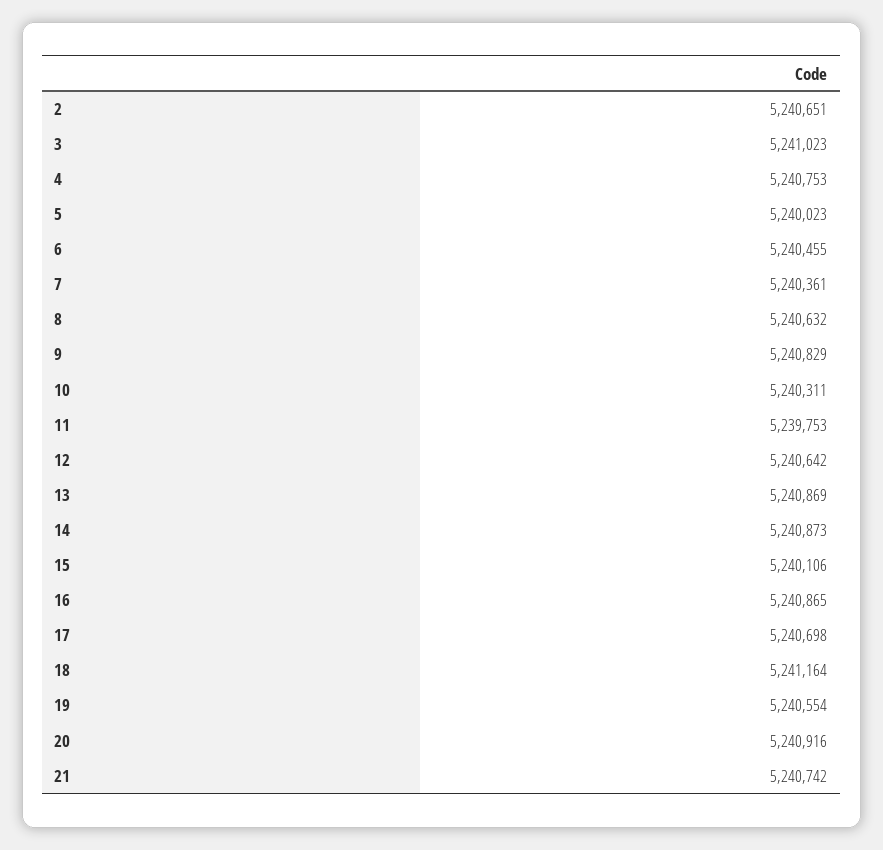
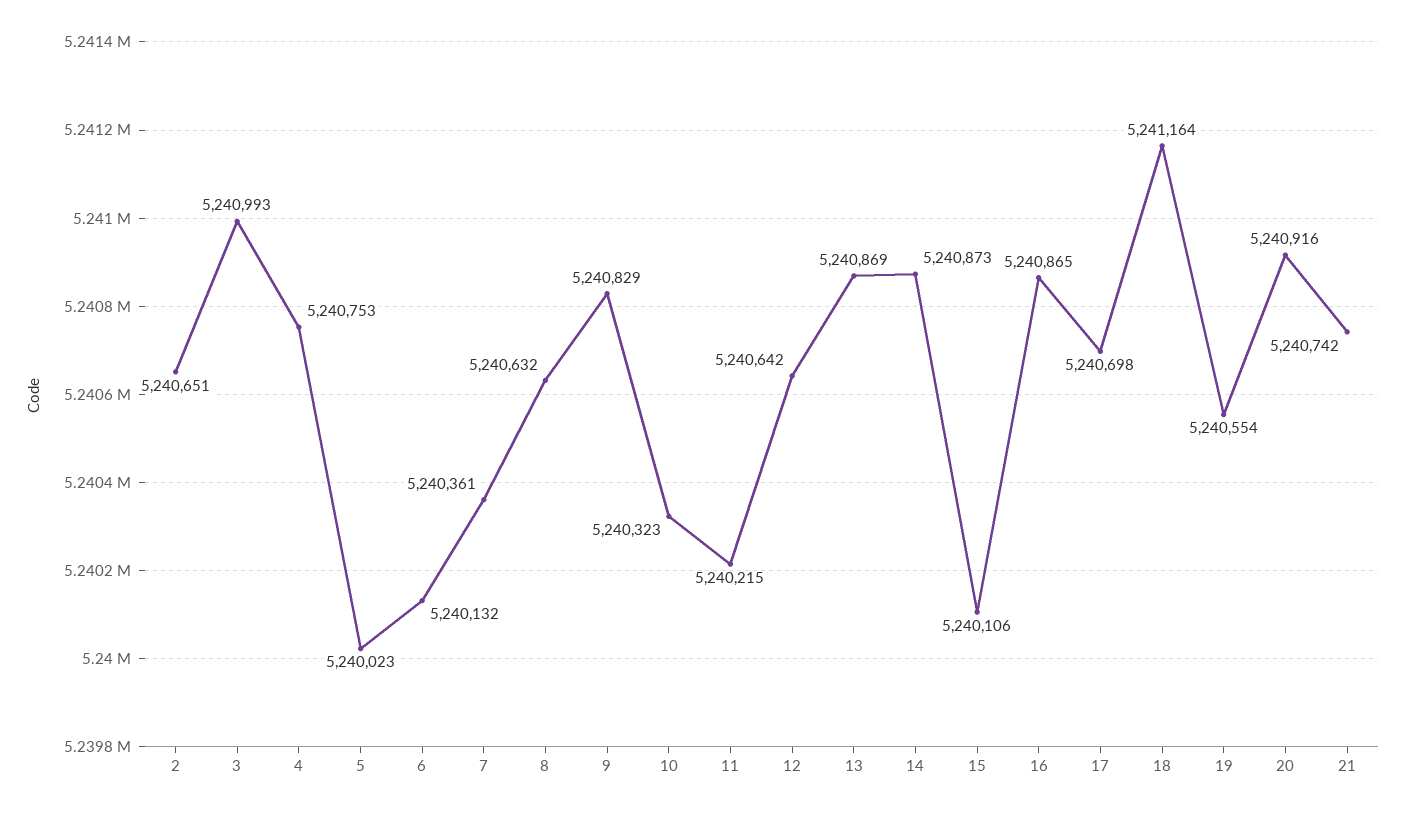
  {
    "2": 5240651,
-   "3": 5241023,
+   "3": 5240993,
    "4": 5240753,
    "5": 5240023,
-   "6": 5240455,
+   "6": 5240132,
    "7": 5240361,
    "8": 5240632,
    "9": 5240829,
-   "10": 5240311,
+   "10": 5240323,
-   "11": 5239753,
+   "11": 5240215,
    "12": 5240642,
    "13": 5240869,
    "14": 5240873,
    "15": 5240106,
    "16": 5240865,
    "17": 5240698,
    "18": 5241164,
    "19": 5240554,
    "20": 5240916,
    "21": 5240742
  }

